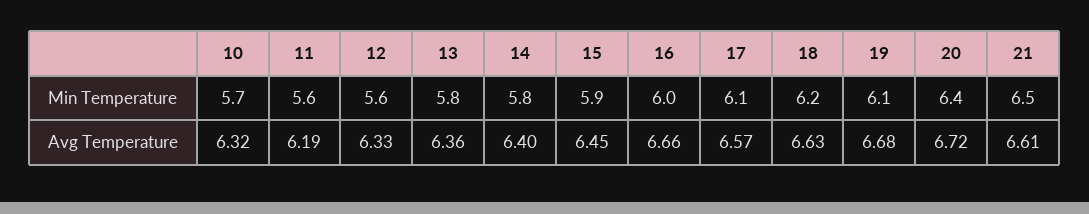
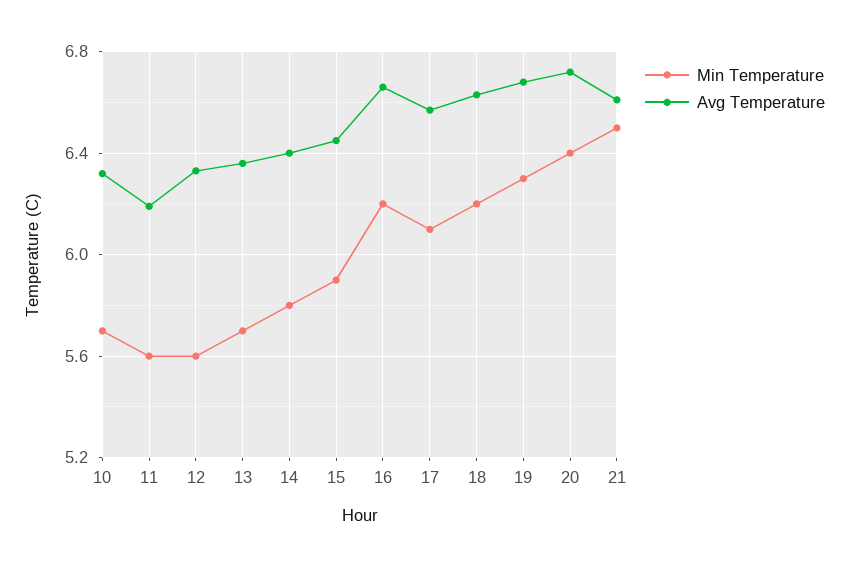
  {
    "Min Temperature": {
      "10": 5.7,
      "11": 5.6,
      "12": 5.6,
-     "13": 5.8,
+     "13": 5.7,
      "14": 5.8,
      "15": 5.9,
-     "16": 6,
+     "16": 6.2,
      "17": 6.1,
      "18": 6.2,
-     "19": 6.1,
+     "19": 6.3,
      "20": 6.4,
      "21": 6.5
    },
    "Avg Temperature": {
      "10": 6.32,
      "11": 6.19,
      "12": 6.33,
      "13": 6.36,
      "14": 6.4,
      "15": 6.45,
      "16": 6.66,
      "17": 6.57,
      "18": 6.63,
      "19": 6.68,
      "20": 6.72,
      "21": 6.61
    }
  }

